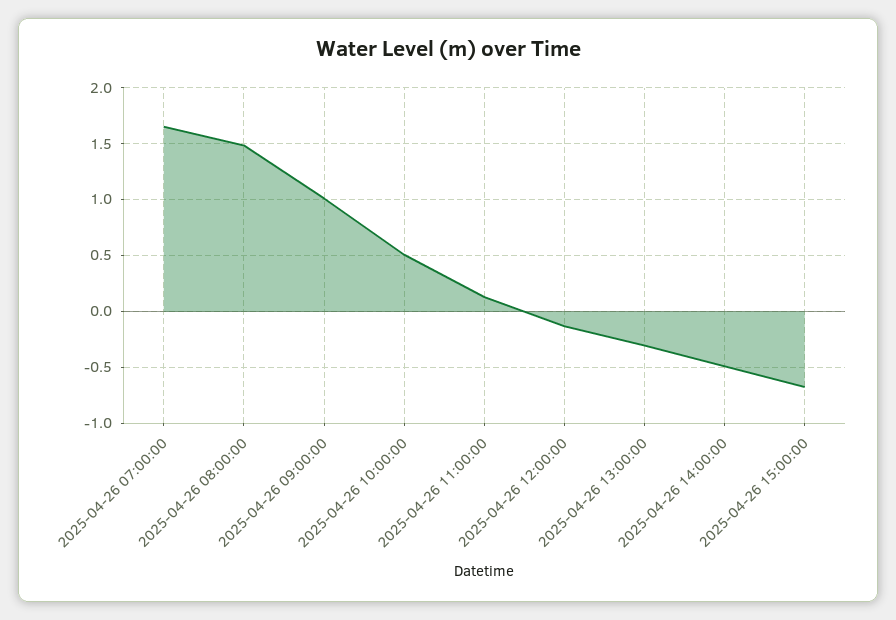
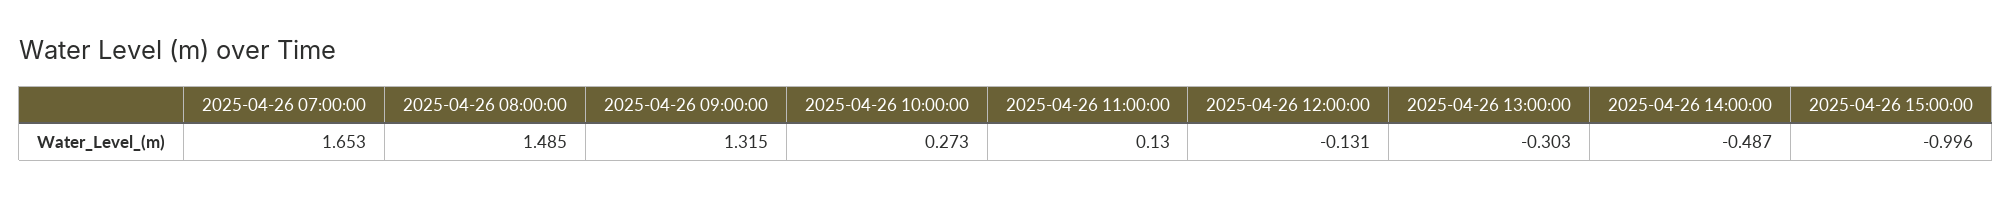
  {
    "2025-04-26 07:00:00": 1.653,
    "2025-04-26 08:00:00": 1.485,
-   "2025-04-26 09:00:00": 1,
+   "2025-04-26 09:00:00": 1.315,
-   "2025-04-26 10:00:00": 0.5,
+   "2025-04-26 10:00:00": 0.273,
    "2025-04-26 11:00:00": 0.13,
    "2025-04-26 12:00:00": -0.131,
    "2025-04-26 13:00:00": -0.303,
    "2025-04-26 14:00:00": -0.487,
-   "2025-04-26 15:00:00": -0.7
+   "2025-04-26 15:00:00": -0.996
  }

